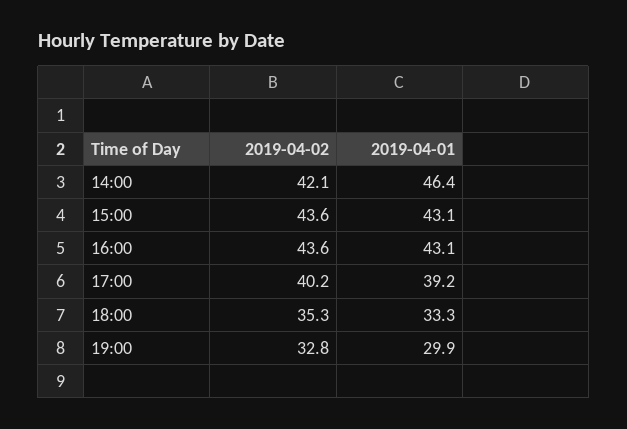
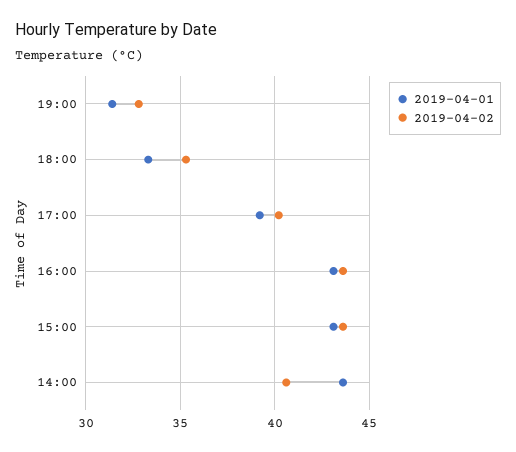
  {
    "2019-04-02": {
-     "14:00": 42.1,
+     "14:00": 40.5,
      "15:00": 43.6,
      "16:00": 43.6,
      "17:00": 40.2,
      "18:00": 35.3,
      "19:00": 32.8
    },
    "2019-04-01": {
-     "14:00": 46.4,
+     "14:00": 43.5,
      "15:00": 43.1,
      "16:00": 43.1,
      "17:00": 39.2,
      "18:00": 33.3,
-     "19:00": 29.9
+     "19:00": 31.5
    }
  }

